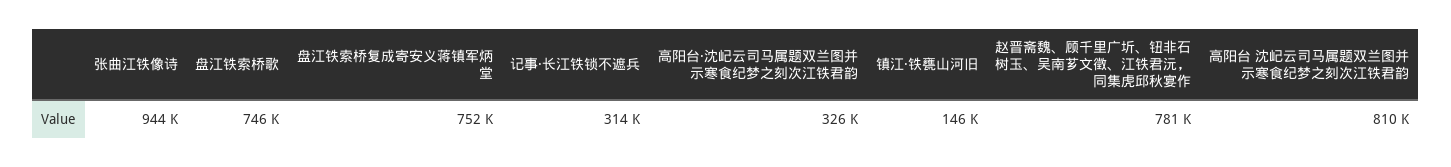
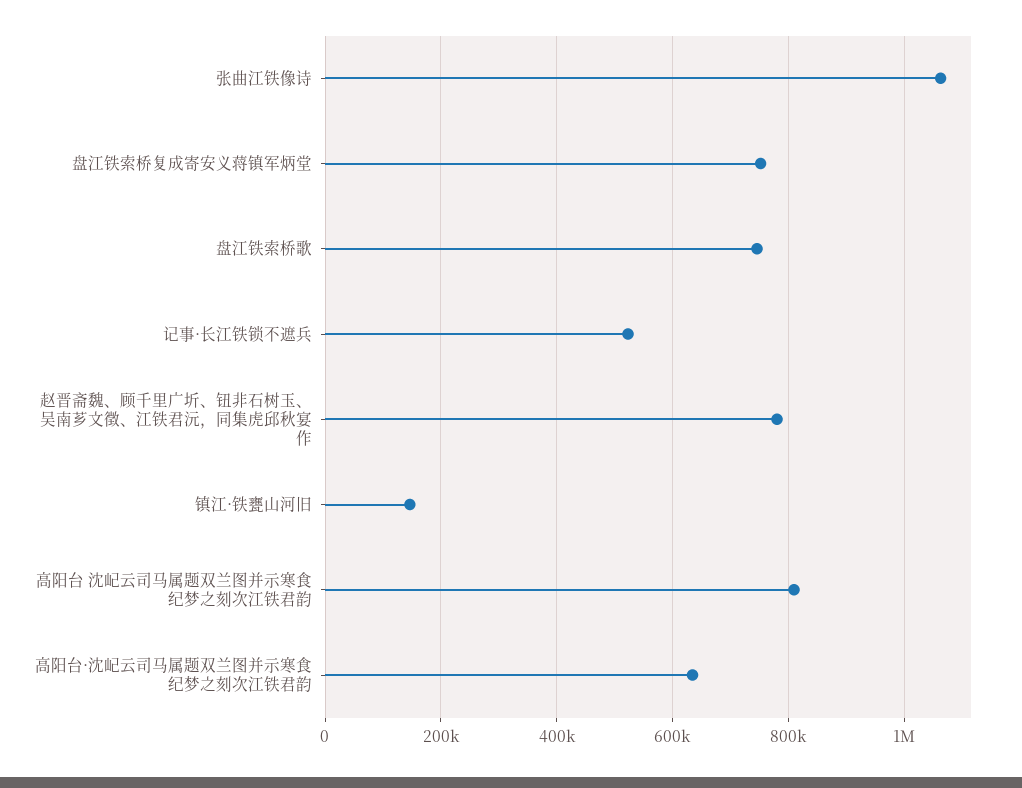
  {
-   "张曲江铁像诗": 944000,
+   "张曲江铁像诗": 1060000,
    "盘江铁索桥歌": 746000,
    "盘江铁索桥复成寄安义蒋镇军炳堂": 752000,
-   "记事·长江铁锁不遮兵": 314000,
+   "记事·长江铁锁不遮兵": 520000,
-   "高阳台·沈屺云司马属题双兰图并示寒食纪梦之刻次江铁君韵": 326000,
+   "高阳台·沈屺云司马属题双兰图并示寒食纪梦之刻次江铁君韵": 640000,
    "镇江·铁甕山河旧": 146000,
    "赵晋斋魏、顾千里广圻、钮非石树玉、吴南芗文徵、江铁君沅，同集虎邱秋宴作": 781000,
    "高阳台 沈屺云司马属题双兰图并示寒食纪梦之刻次江铁君韵": 810000
  }

